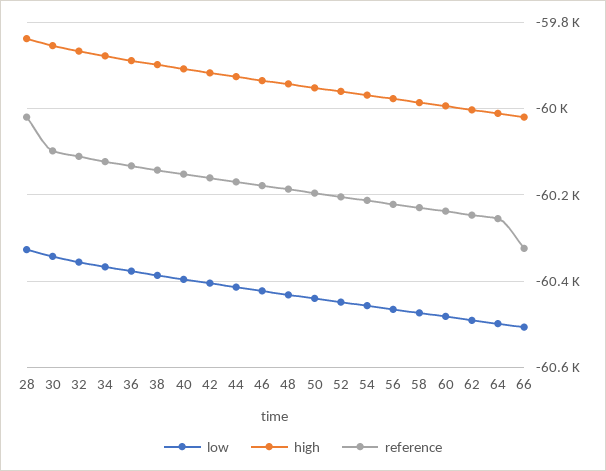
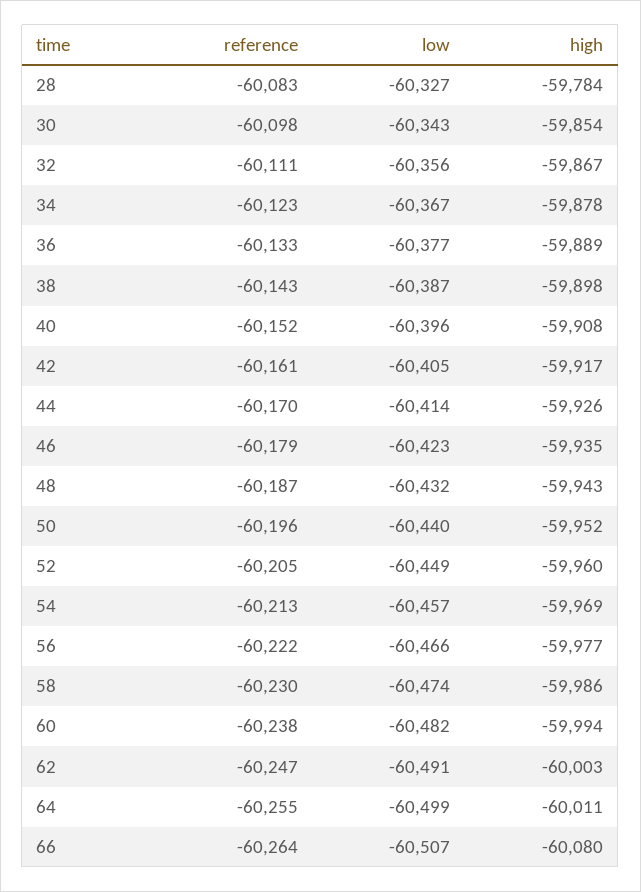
  {
    "low": {
      "28": -60327,
      "30": -60343,
      "32": -60356,
      "34": -60367,
      "36": -60377,
      "38": -60387,
      "40": -60396,
      "42": -60405,
      "44": -60414,
      "46": -60423,
      "48": -60432,
      "50": -60440,
      "52": -60449,
      "54": -60457,
      "56": -60466,
      "58": -60474,
      "60": -60482,
      "62": -60491,
      "64": -60499,
      "66": -60507
    },
    "high": {
-     "28": -59840,
+     "28": -59784,
      "30": -59854,
      "32": -59867,
      "34": -59878,
      "36": -59889,
      "38": -59898,
      "40": -59908,
      "42": -59917,
      "44": -59926,
      "46": -59935,
      "48": -59943,
      "50": -59952,
      "52": -59960,
      "54": -59969,
      "56": -59977,
      "58": -59986,
      "60": -59994,
      "62": -60003,
      "64": -60011,
-     "66": -60020
+     "66": -60080
    },
    "reference": {
-     "28": -60020,
+     "28": -60083,
      "30": -60098,
      "32": -60111,
      "34": -60123,
      "36": -60133,
      "38": -60143,
      "40": -60152,
      "42": -60161,
      "44": -60170,
      "46": -60179,
      "48": -60187,
      "50": -60196,
      "52": -60205,
      "54": -60213,
      "56": -60222,
      "58": -60230,
      "60": -60238,
      "62": -60247,
      "64": -60255,
-     "66": -60320
+     "66": -60264
    }
  }

